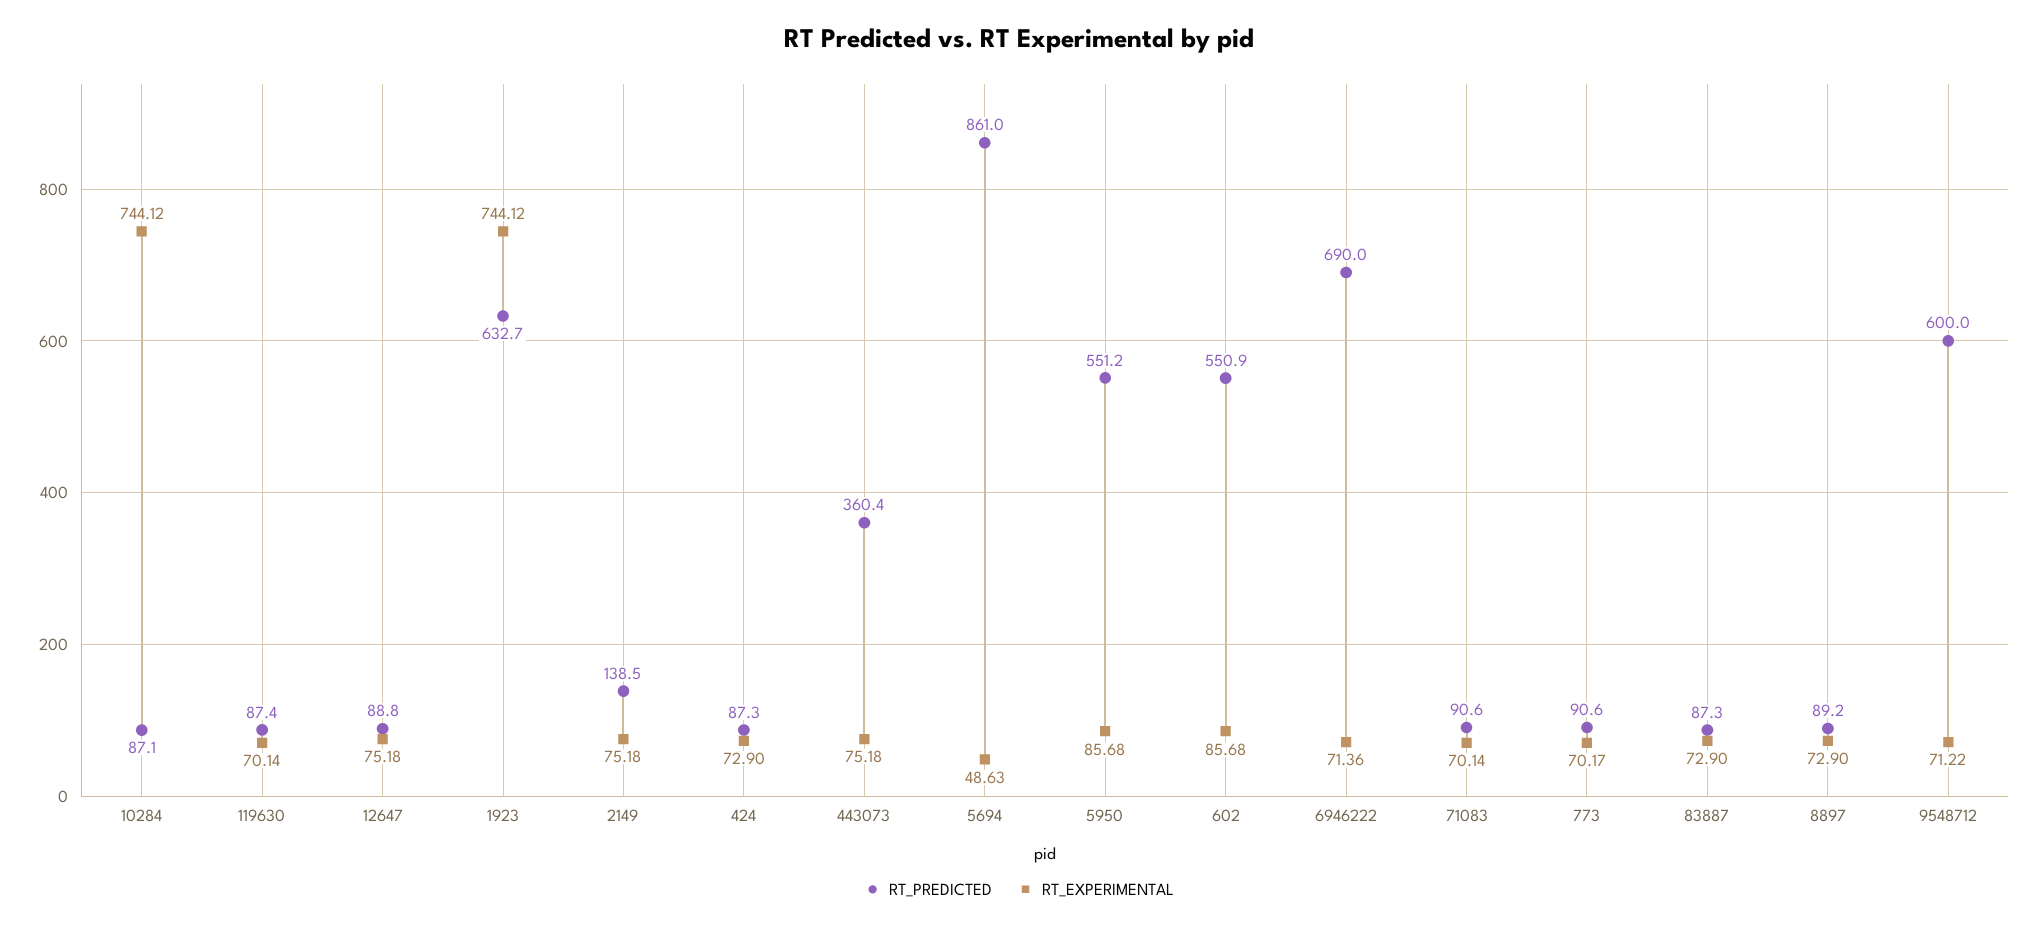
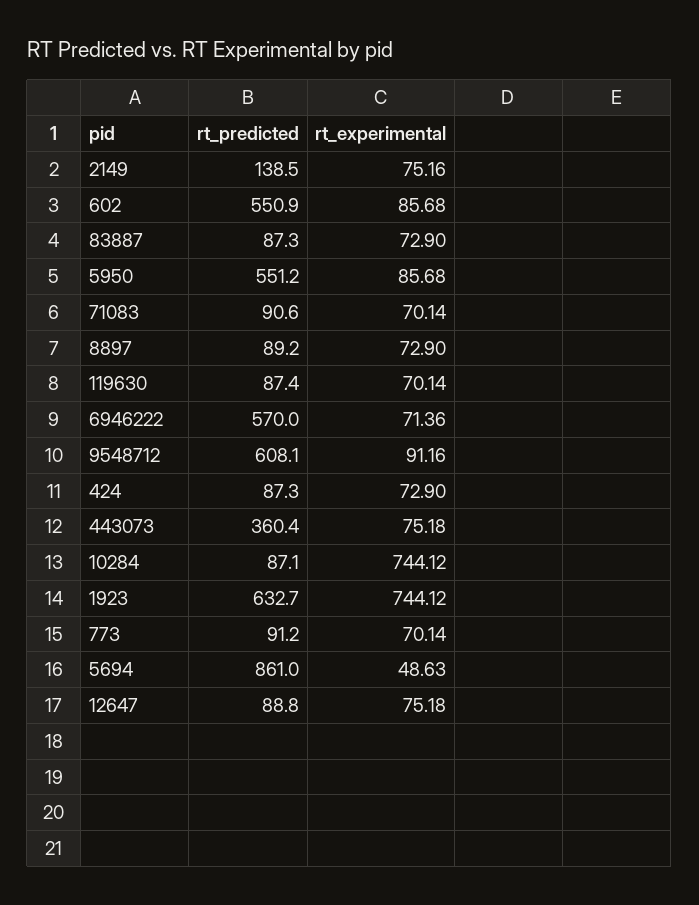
  {
    "RT_PREDICTED": {
      "10284": 87.1,
      "119630": 87.4,
      "12647": 88.8,
      "1923": 632.7,
      "2149": 138.5,
      "424": 87.3,
      "443073": 360.4,
      "5694": 861,
      "5950": 551.2,
      "602": 550.9,
-     "6946222": 690,
+     "6946222": 570,
      "71083": 90.6,
-     "773": 90.6,
+     "773": 91.2,
      "83887": 87.3,
      "8897": 89.2,
-     "9548712": 600
+     "9548712": 608.1
    },
    "RT_EXPERIMENTAL": {
      "10284": 744.12,
      "119630": 70.14,
      "12647": 75.18,
      "1923": 744.12,
-     "2149": 75.18,
+     "2149": 75.16,
      "424": 72.9,
      "443073": 75.18,
      "5694": 48.63,
      "5950": 85.68,
      "602": 85.68,
      "6946222": 71.36,
      "71083": 70.14,
-     "773": 70.17,
+     "773": 70.14,
      "83887": 72.9,
      "8897": 72.9,
-     "9548712": 71.22
+     "9548712": 91.16
    }
  }

